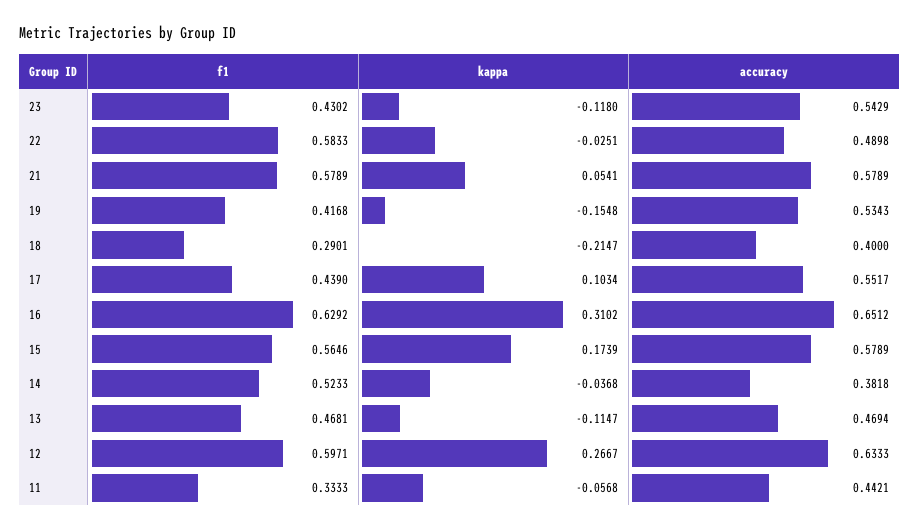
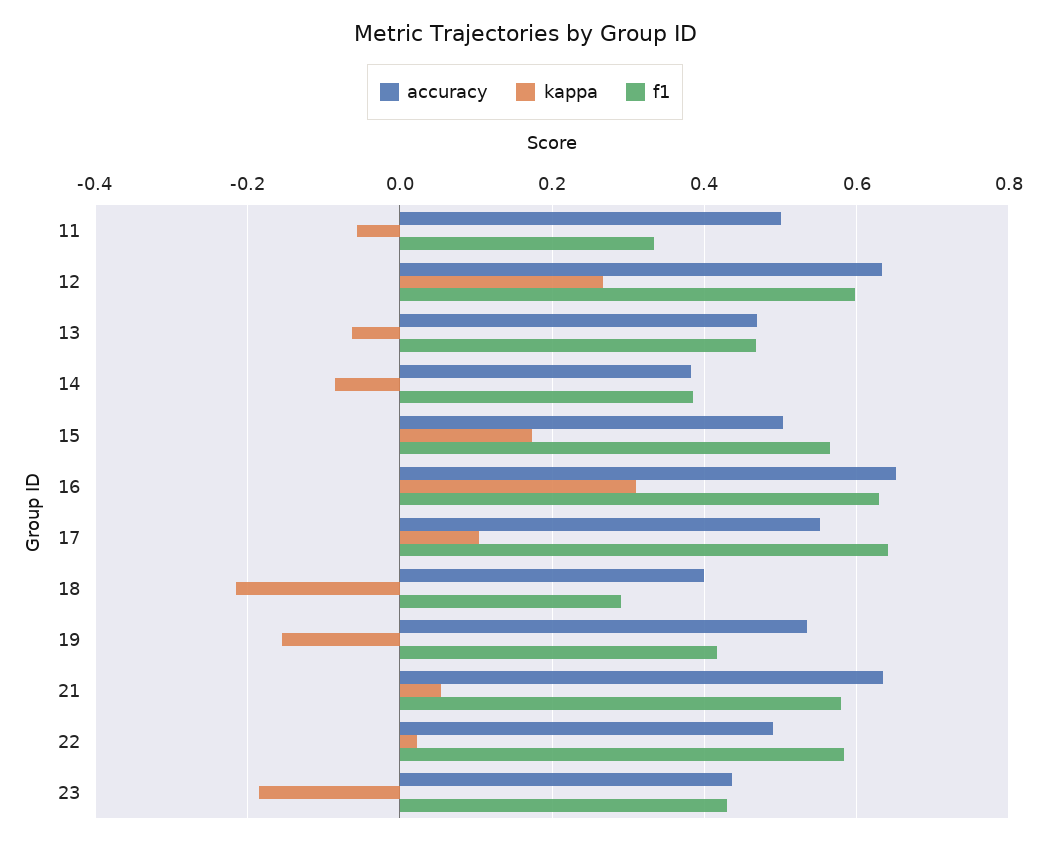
  {
    "f1": {
      "23": 0.4302,
      "22": 0.5833,
      "21": 0.5789,
      "19": 0.4168,
      "18": 0.2901,
-     "17": 0.439,
+     "17": 0.64,
      "16": 0.6292,
      "15": 0.5646,
-     "14": 0.5233,
+     "14": 0.38,
      "13": 0.4681,
      "12": 0.5971,
      "11": 0.3333
    },
    "kappa": {
-     "23": -0.118,
+     "23": -0.18,
-     "22": -0.0251,
+     "22": 0.02,
      "21": 0.0541,
      "19": -0.1548,
      "18": -0.2147,
      "17": 0.1034,
      "16": 0.3102,
      "15": 0.1739,
-     "14": -0.0368,
+     "14": -0.08,
-     "13": -0.1147,
+     "13": -0.06,
      "12": 0.2667,
      "11": -0.0568
    },
    "accuracy": {
-     "23": 0.5429,
+     "23": 0.44,
      "22": 0.4898,
-     "21": 0.5789,
+     "21": 0.64,
      "19": 0.5343,
      "18": 0.4,
      "17": 0.5517,
      "16": 0.6512,
-     "15": 0.5789,
+     "15": 0.5,
      "14": 0.3818,
      "13": 0.4694,
      "12": 0.6333,
-     "11": 0.4421
+     "11": 0.5
    }
  }

